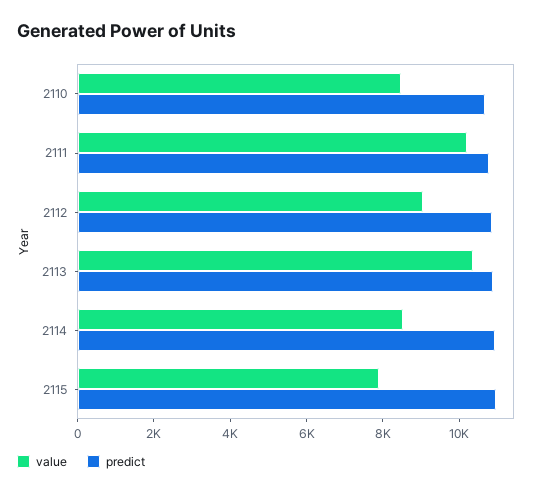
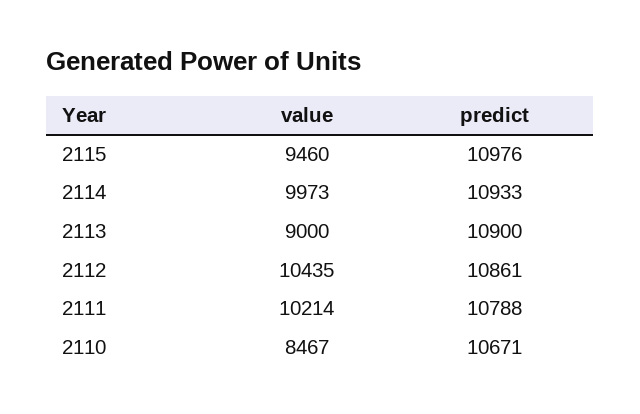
  {
    "value": {
      "2110": 8467,
      "2111": 10214,
-     "2112": 9000,
+     "2112": 10435,
-     "2113": 10500,
+     "2113": 9000,
-     "2114": 8500,
+     "2114": 9973,
-     "2115": 8000
+     "2115": 9460
    },
    "predict": {
      "2110": 10671,
      "2111": 10788,
      "2112": 10861,
      "2113": 10900,
      "2114": 10933,
      "2115": 10976
    }
  }

